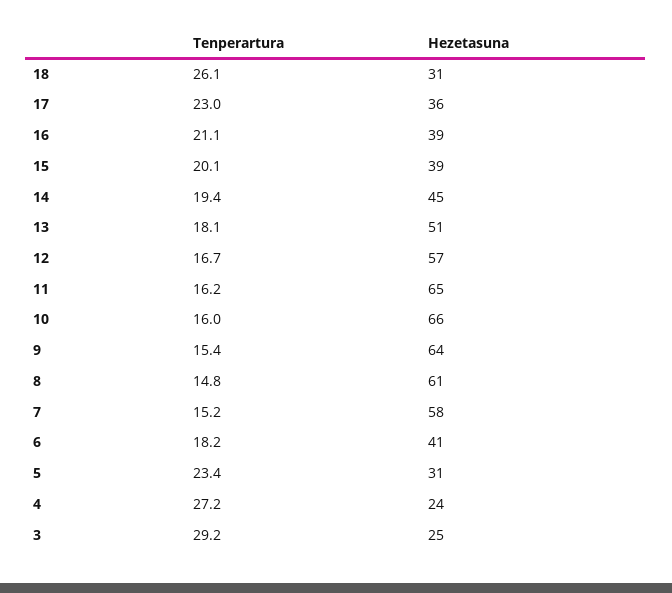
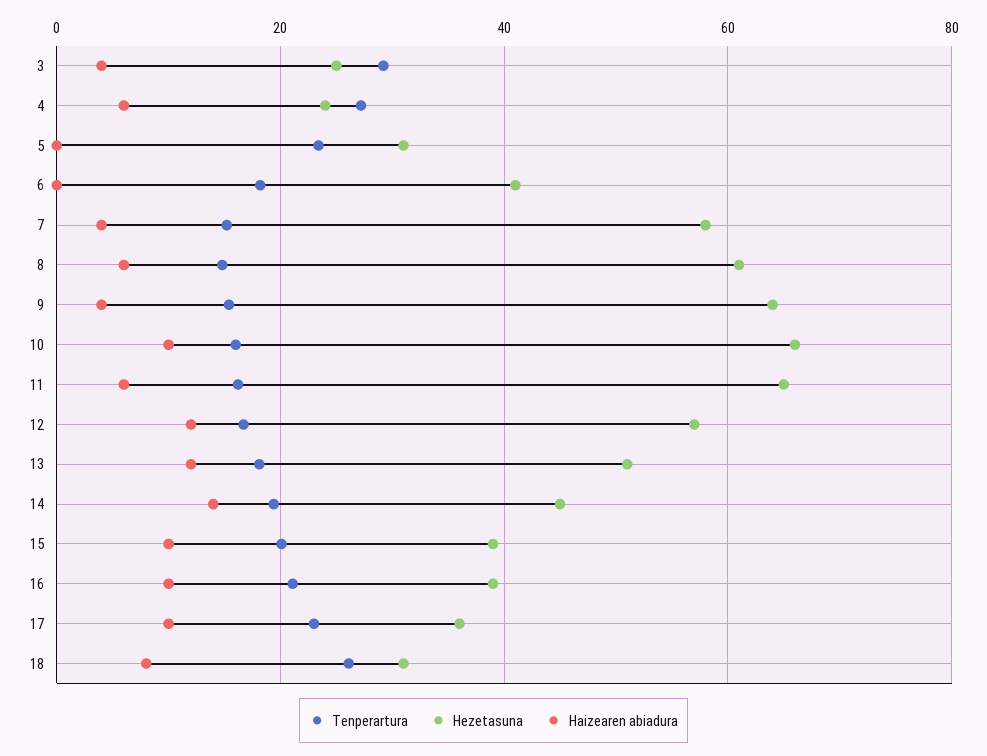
  {
    "Tenperartura": {
      "18": 26.1,
      "17": 23,
      "16": 21.1,
      "15": 20.1,
      "14": 19.4,
      "13": 18.1,
      "12": 16.7,
      "11": 16.2,
      "10": 16,
      "9": 15.4,
      "8": 14.8,
      "7": 15.2,
      "6": 18.2,
      "5": 23.4,
      "4": 27.2,
      "3": 29.2
    },
    "Hezetasuna": {
      "18": 31,
      "17": 36,
      "16": 39,
      "15": 39,
      "14": 45,
      "13": 51,
      "12": 57,
      "11": 65,
      "10": 66,
      "9": 64,
      "8": 61,
      "7": 58,
      "6": 41,
      "5": 31,
      "4": 24,
      "3": 25
-   }
+   },
+   "Haizearen abiadura": {
+     "3": 4,
+     "4": 6,
+     "5": 0,
+     "6": 0,
+     "7": 4,
+     "8": 6,
+     "9": 4,
+     "10": 10,
+     "11": 6,
+     "12": 12,
+     "13": 12,
+     "14": 14,
+     "15": 10,
+     "16": 10,
+     "17": 10,
+     "18": 8
+   }
  }

